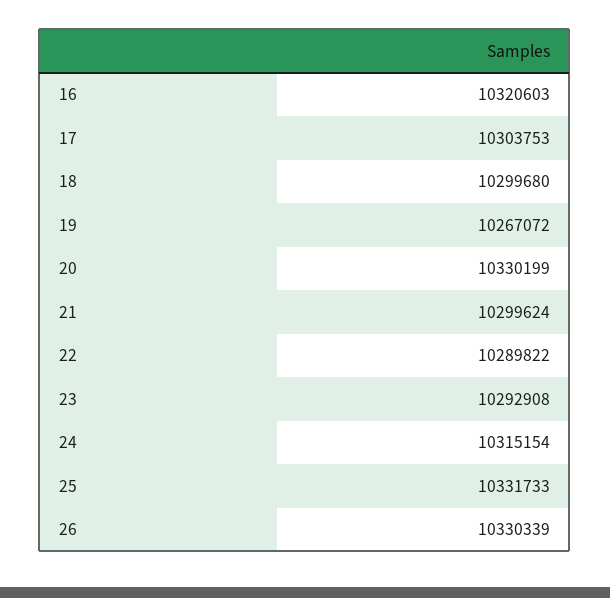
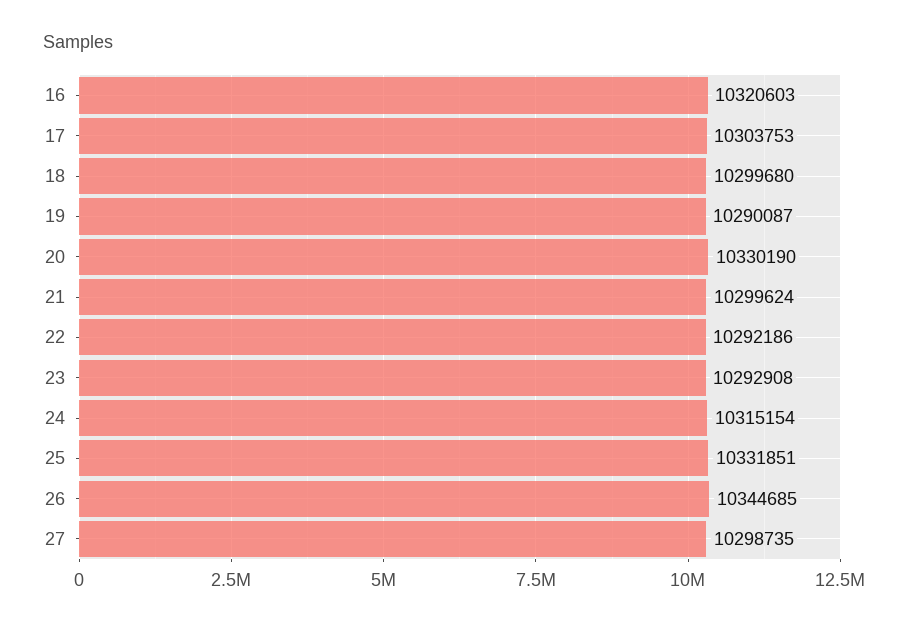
  {
    "16": 10320603,
    "17": 10303753,
    "18": 10299680,
-   "19": 10267072,
+   "19": 10290087,
-   "20": 10330199,
+   "20": 10330190,
    "21": 10299624,
-   "22": 10289822,
+   "22": 10292186,
    "23": 10292908,
    "24": 10315154,
-   "25": 10331733,
+   "25": 10331851,
-   "26": 10330339
+   "26": 10344685,
+   "27": 10298735
  }

